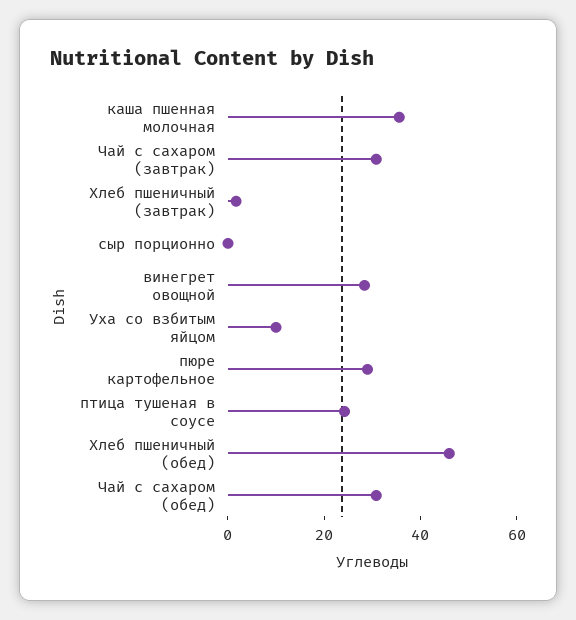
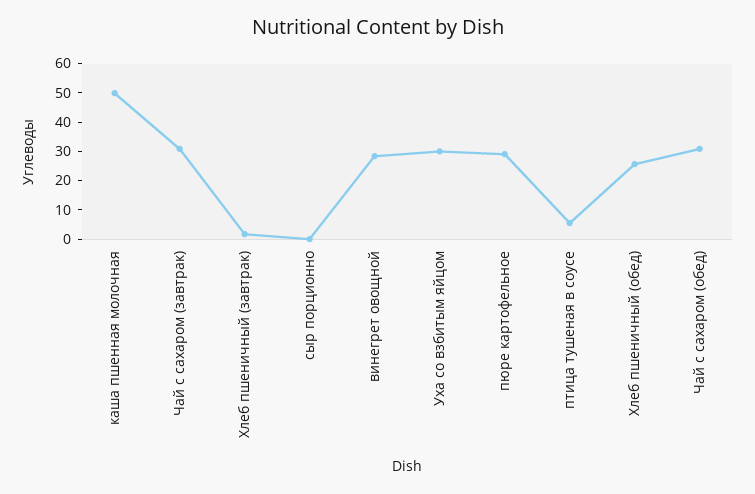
  {
-   "каша пшенная молочная": 35,
+   "каша пшенная молочная": 50,
    "Чай с сахаром (завтрак)": 30,
    "Хлеб пшеничный (завтрак)": 0,
    "сыр порционно": 0,
    "винегрет овощной": 30,
-   "Уха со взбитым яйцом": 10,
+   "Уха со взбитым яйцом": 30,
    "пюре картофельное": 30,
-   "птица тушеная в соусе": 25,
+   "птица тушеная в соусе": 5,
-   "Хлеб пшеничный (обед)": 45,
+   "Хлеб пшеничный (обед)": 25,
    "Чай с сахаром (обед)": 30
  }

